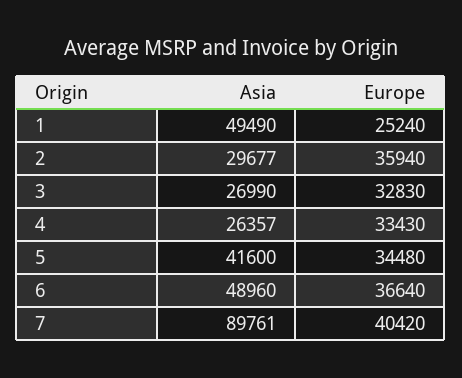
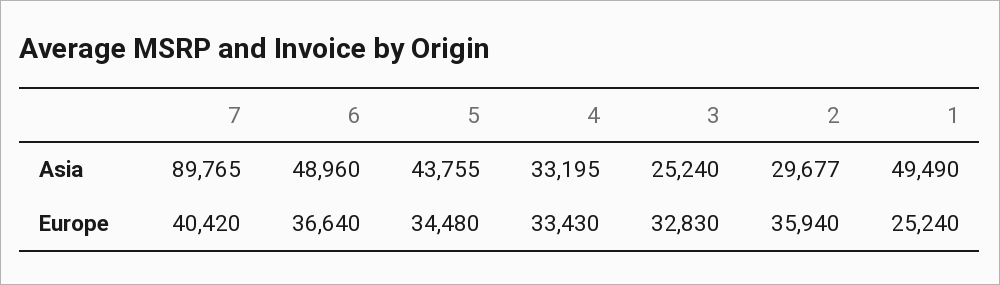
  {
    "Asia": {
      "1": 49490,
      "2": 29677,
-     "3": 26990,
+     "3": 25240,
-     "4": 26357,
+     "4": 33195,
-     "5": 41600,
+     "5": 43755,
      "6": 48960,
-     "7": 89761
+     "7": 89765
    },
    "Europe": {
      "1": 25240,
      "2": 35940,
      "3": 32830,
      "4": 33430,
      "5": 34480,
      "6": 36640,
      "7": 40420
    }
  }

